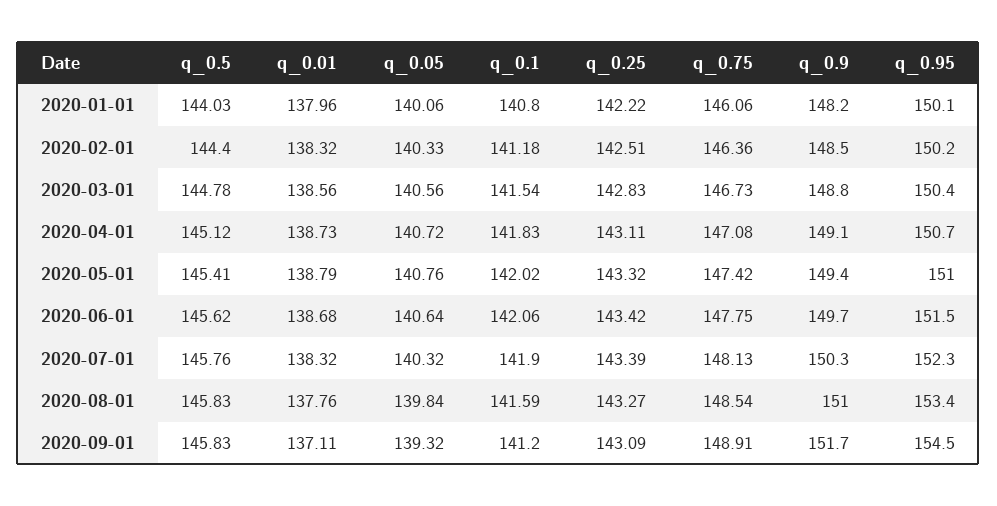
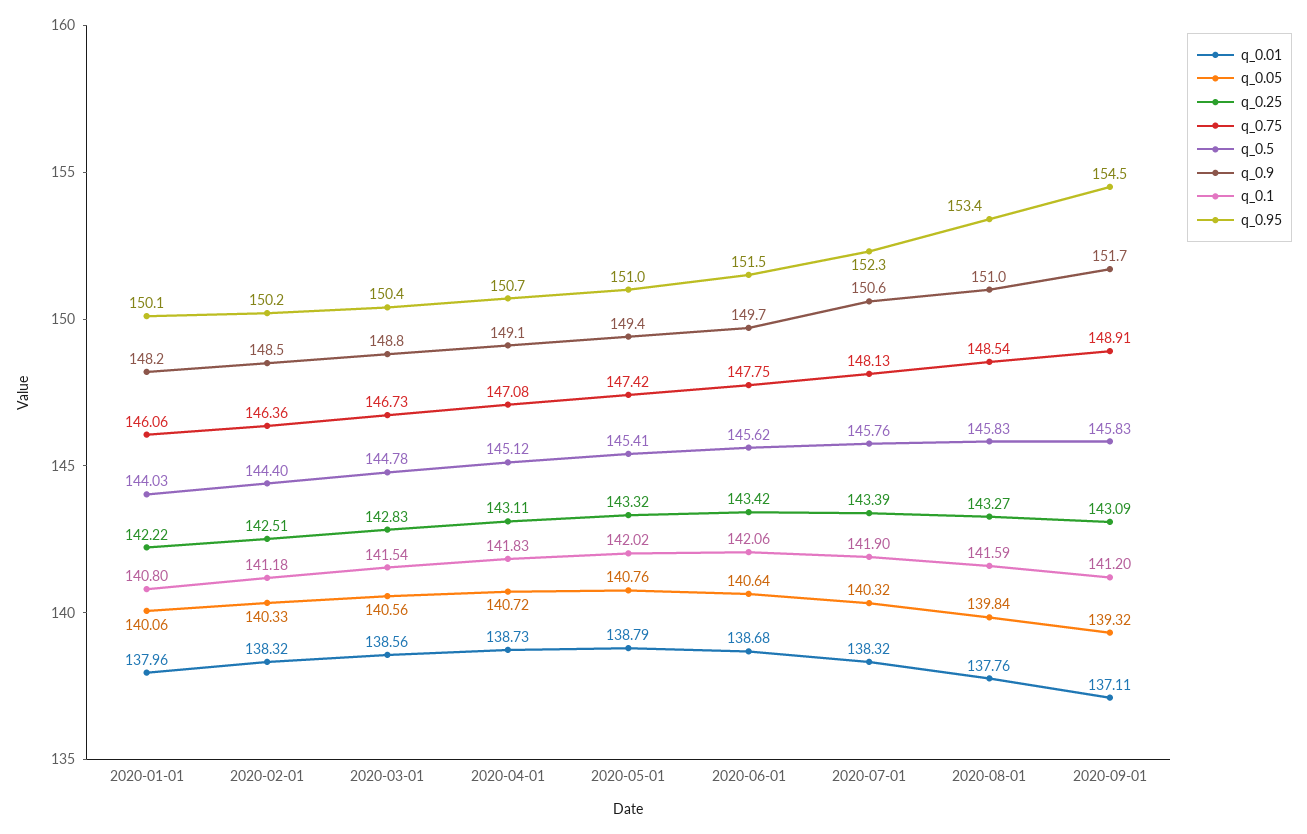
  {
    "q_0.5": {
      "2020-01-01": 144.03,
      "2020-02-01": 144.4,
      "2020-03-01": 144.78,
      "2020-04-01": 145.12,
      "2020-05-01": 145.41,
      "2020-06-01": 145.62,
      "2020-07-01": 145.76,
      "2020-08-01": 145.83,
      "2020-09-01": 145.83
    },
    "q_0.01": {
      "2020-01-01": 137.96,
      "2020-02-01": 138.32,
      "2020-03-01": 138.56,
      "2020-04-01": 138.73,
      "2020-05-01": 138.79,
      "2020-06-01": 138.68,
      "2020-07-01": 138.32,
      "2020-08-01": 137.76,
      "2020-09-01": 137.11
    },
    "q_0.05": {
      "2020-01-01": 140.06,
      "2020-02-01": 140.33,
      "2020-03-01": 140.56,
      "2020-04-01": 140.72,
      "2020-05-01": 140.76,
      "2020-06-01": 140.64,
      "2020-07-01": 140.32,
      "2020-08-01": 139.84,
      "2020-09-01": 139.32
    },
    "q_0.1": {
      "2020-01-01": 140.8,
      "2020-02-01": 141.18,
      "2020-03-01": 141.54,
      "2020-04-01": 141.83,
      "2020-05-01": 142.02,
      "2020-06-01": 142.06,
      "2020-07-01": 141.9,
      "2020-08-01": 141.59,
      "2020-09-01": 141.2
    },
    "q_0.25": {
      "2020-01-01": 142.22,
      "2020-02-01": 142.51,
      "2020-03-01": 142.83,
      "2020-04-01": 143.11,
      "2020-05-01": 143.32,
      "2020-06-01": 143.42,
      "2020-07-01": 143.39,
      "2020-08-01": 143.27,
      "2020-09-01": 143.09
    },
    "q_0.75": {
      "2020-01-01": 146.06,
      "2020-02-01": 146.36,
      "2020-03-01": 146.73,
      "2020-04-01": 147.08,
      "2020-05-01": 147.42,
      "2020-06-01": 147.75,
      "2020-07-01": 148.13,
      "2020-08-01": 148.54,
      "2020-09-01": 148.91
    },
    "q_0.9": {
      "2020-01-01": 148.2,
      "2020-02-01": 148.5,
      "2020-03-01": 148.8,
      "2020-04-01": 149.1,
      "2020-05-01": 149.4,
      "2020-06-01": 149.7,
-     "2020-07-01": 150.3,
+     "2020-07-01": 150.6,
      "2020-08-01": 151,
      "2020-09-01": 151.7
    },
    "q_0.95": {
      "2020-01-01": 150.1,
      "2020-02-01": 150.2,
      "2020-03-01": 150.4,
      "2020-04-01": 150.7,
      "2020-05-01": 151,
      "2020-06-01": 151.5,
      "2020-07-01": 152.3,
      "2020-08-01": 153.4,
      "2020-09-01": 154.5
    }
  }

